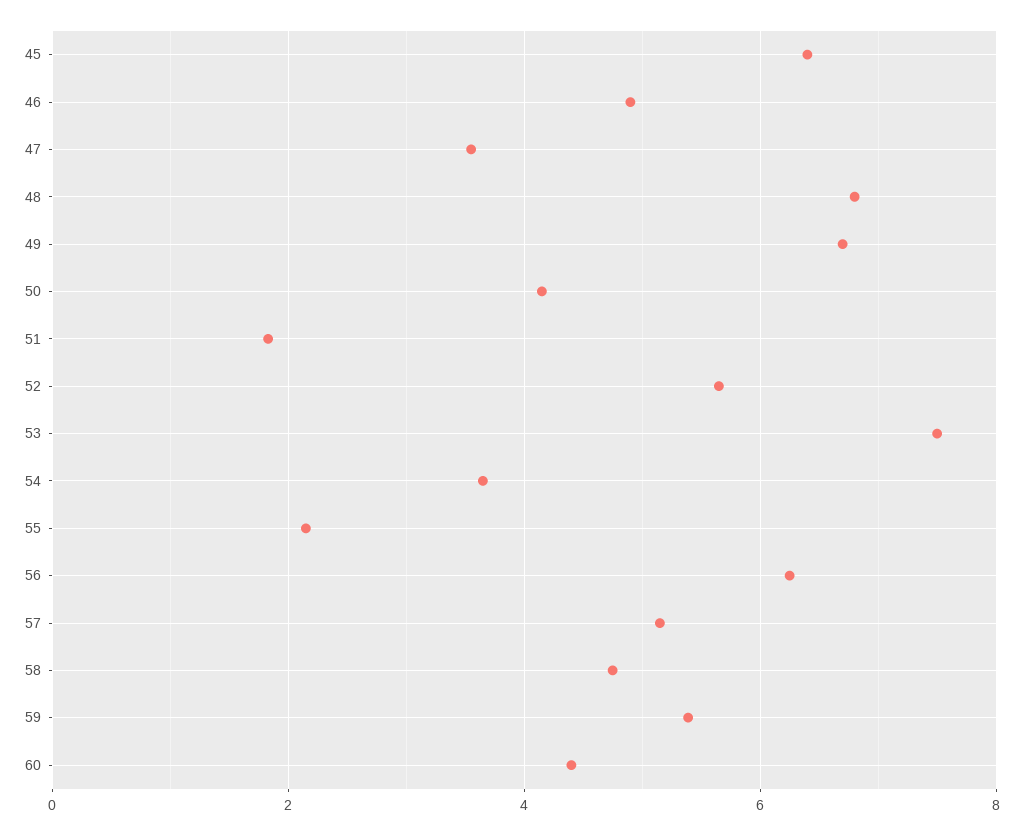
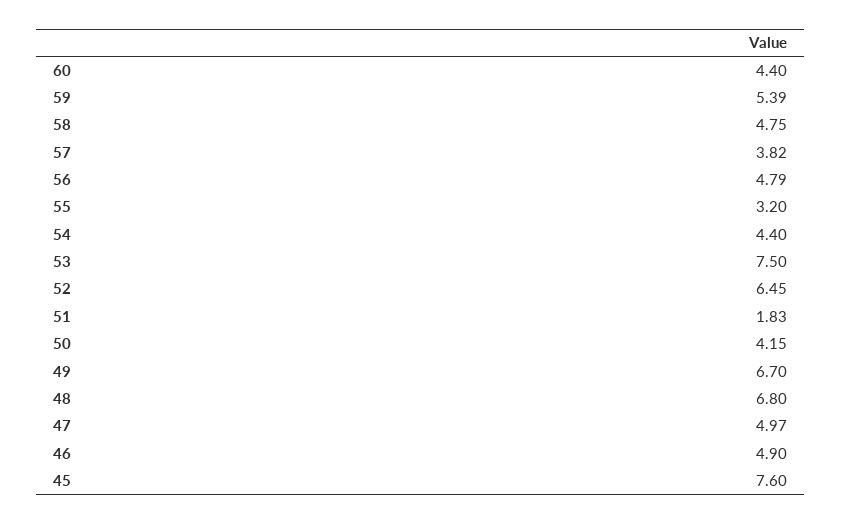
  {
-   "45": 6.4,
+   "45": 7.6,
    "46": 4.9,
-   "47": 3.6,
+   "47": 4.97,
    "48": 6.8,
    "49": 6.7,
    "50": 4.15,
    "51": 1.83,
-   "52": 5.6,
+   "52": 6.45,
    "53": 7.5,
-   "54": 3.6,
+   "54": 4.4,
-   "55": 2.2,
+   "55": 3.2,
-   "56": 6.2,
+   "56": 4.79,
-   "57": 5.2,
+   "57": 3.82,
    "58": 4.75,
    "59": 5.39,
    "60": 4.4
  }

